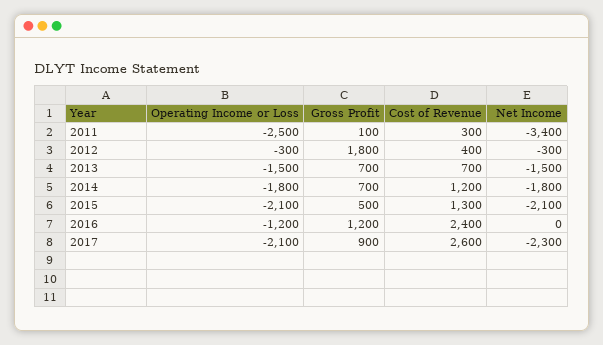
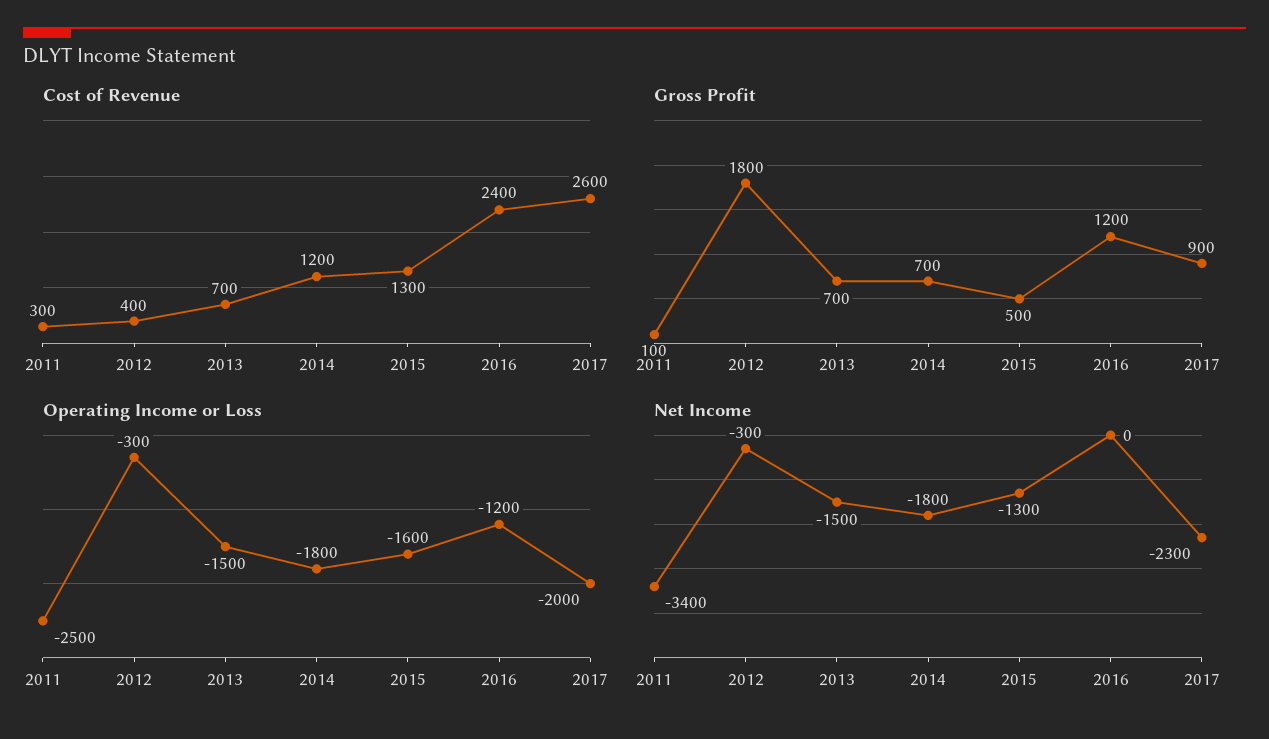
  {
    "Operating Income or Loss": {
      "2011": -2500,
      "2012": -300,
      "2013": -1500,
      "2014": -1800,
-     "2015": -2100,
+     "2015": -1600,
      "2016": -1200,
-     "2017": -2100
+     "2017": -2000
    },
    "Gross Profit": {
      "2011": 100,
      "2012": 1800,
      "2013": 700,
      "2014": 700,
      "2015": 500,
      "2016": 1200,
      "2017": 900
    },
    "Cost of Revenue": {
      "2011": 300,
      "2012": 400,
      "2013": 700,
      "2014": 1200,
      "2015": 1300,
      "2016": 2400,
      "2017": 2600
    },
    "Net Income": {
      "2011": -3400,
      "2012": -300,
      "2013": -1500,
      "2014": -1800,
-     "2015": -2100,
+     "2015": -1300,
      "2016": 0,
      "2017": -2300
    }
  }

